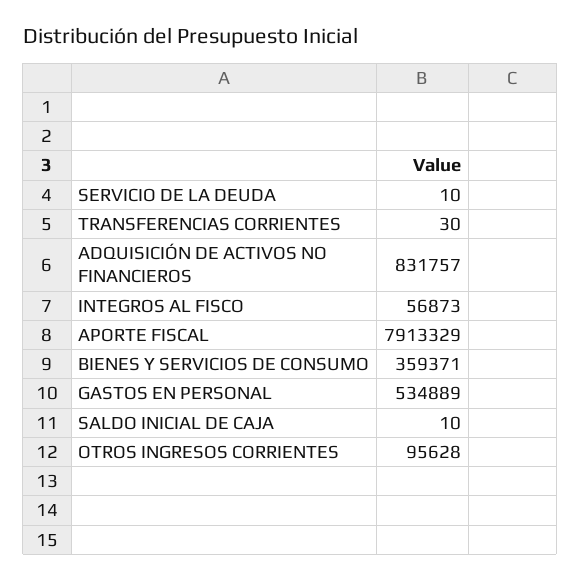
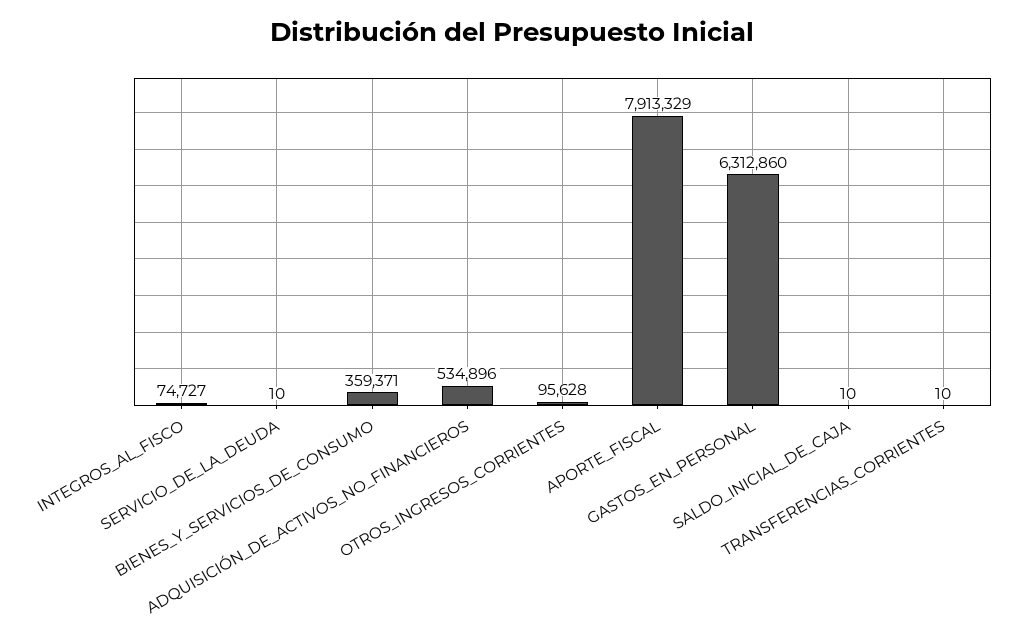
  {
    "SERVICIO DE LA DEUDA": 10,
-   "TRANSFERENCIAS CORRIENTES": 30,
+   "TRANSFERENCIAS CORRIENTES": 10,
-   "ADQUISICIÓN DE ACTIVOS NO FINANCIEROS": 831757,
+   "ADQUISICIÓN DE ACTIVOS NO FINANCIEROS": 534896,
-   "INTEGROS AL FISCO": 56873,
+   "INTEGROS AL FISCO": 74727,
    "APORTE FISCAL": 7913329,
    "BIENES Y SERVICIOS DE CONSUMO": 359371,
-   "GASTOS EN PERSONAL": 534889,
+   "GASTOS EN PERSONAL": 6312860,
    "SALDO INICIAL DE CAJA": 10,
    "OTROS INGRESOS CORRIENTES": 95628
  }

